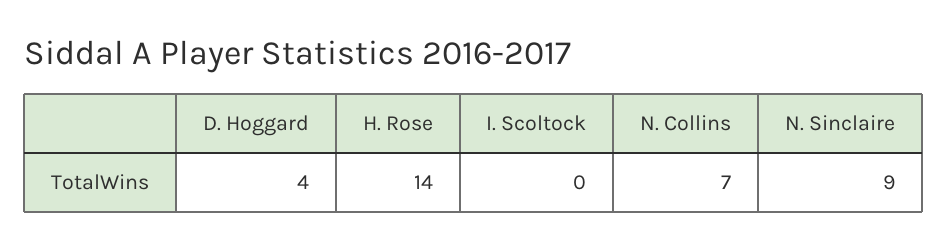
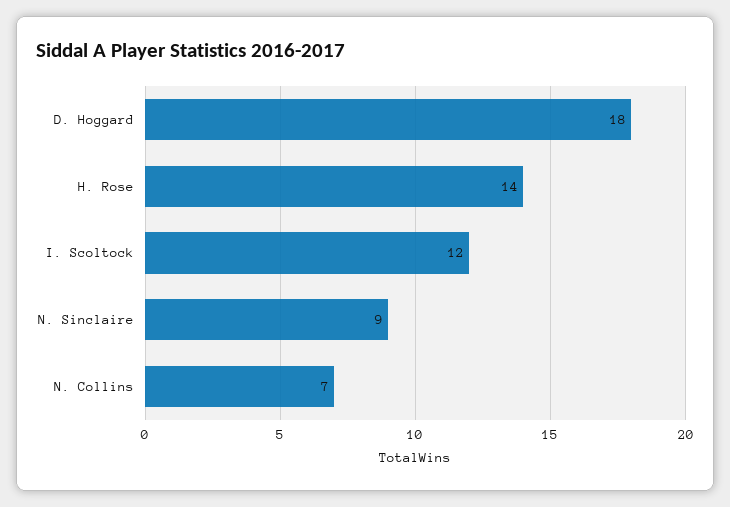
  {
-   "D. Hoggard": 4,
+   "D. Hoggard": 18,
    "H. Rose": 14,
-   "I. Scoltock": 0,
+   "I. Scoltock": 12,
    "N. Collins": 7,
    "N. Sinclaire": 9
  }

